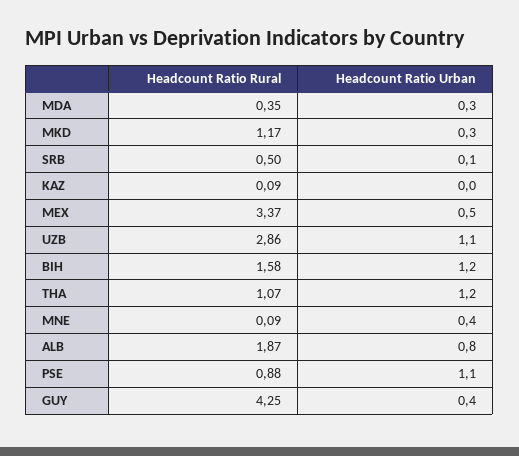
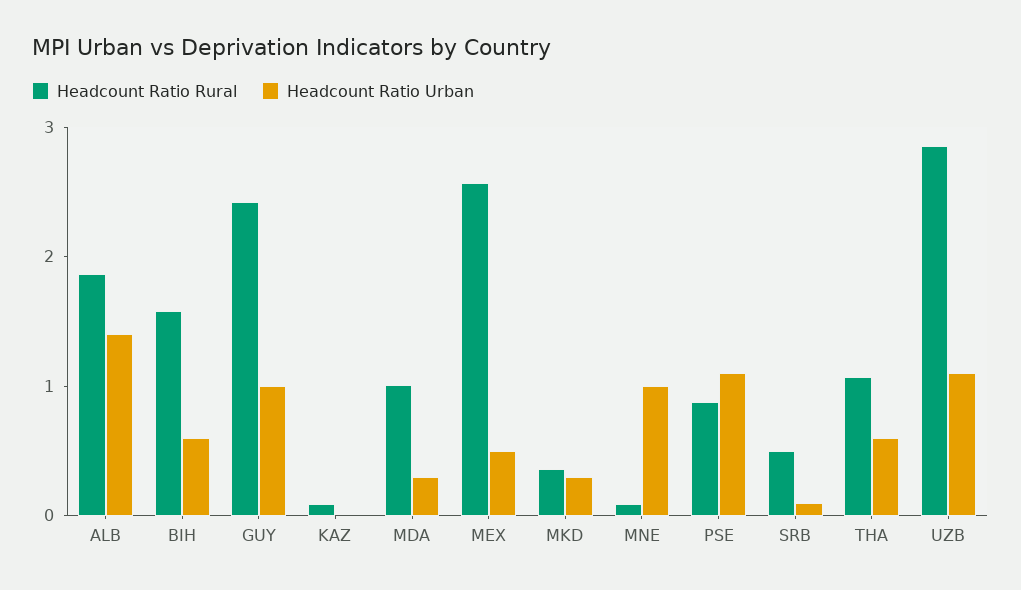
  {
    "Headcount Ratio Rural": {
-     "MDA": 0.35,
+     "MDA": 1,
-     "MKD": 1.17,
+     "MKD": 0.4,
      "SRB": 0.5,
      "KAZ": 0.09,
-     "MEX": 3.37,
+     "MEX": 2.6,
      "UZB": 2.86,
      "BIH": 1.58,
      "THA": 1.07,
      "MNE": 0.09,
      "ALB": 1.87,
      "PSE": 0.88,
-     "GUY": 4.25
+     "GUY": 2.4
    },
    "Headcount Ratio Urban": {
      "MDA": 0.3,
      "MKD": 0.3,
      "SRB": 0.1,
      "KAZ": 0,
      "MEX": 0.5,
      "UZB": 1.1,
-     "BIH": 1.2,
+     "BIH": 0.6,
-     "THA": 1.2,
+     "THA": 0.6,
-     "MNE": 0.4,
+     "MNE": 1,
-     "ALB": 0.8,
+     "ALB": 1.4,
      "PSE": 1.1,
-     "GUY": 0.4
+     "GUY": 1
    }
  }

